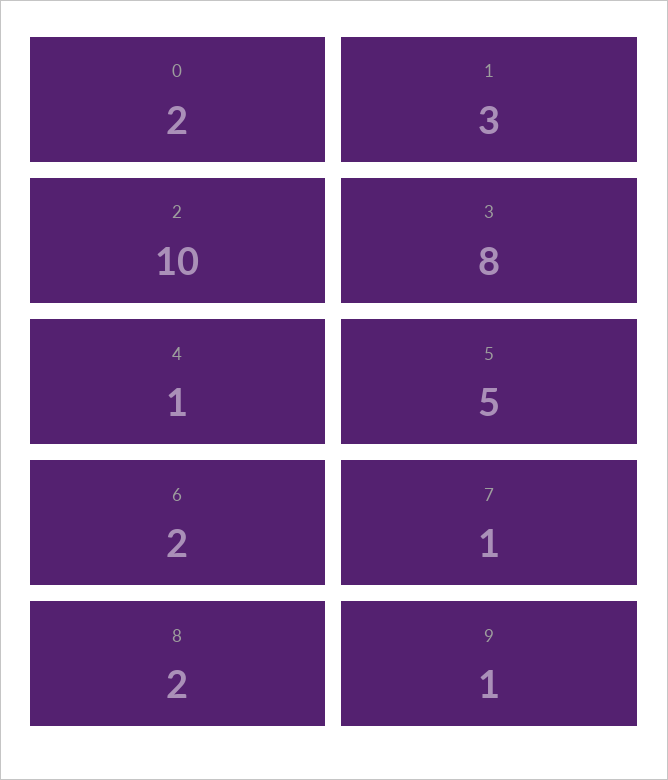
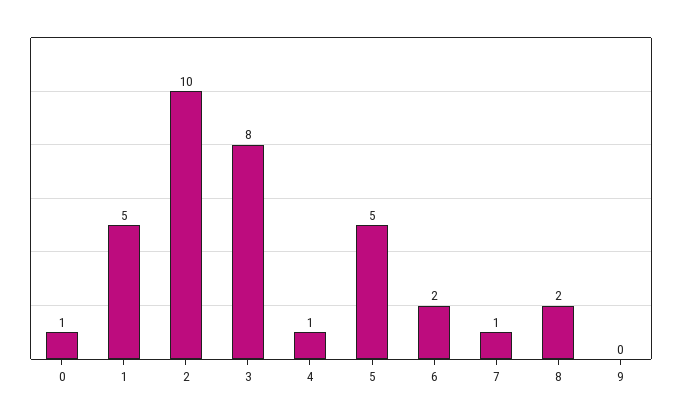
  {
-   "0": 2,
+   "0": 1,
-   "1": 3,
+   "1": 5,
    "2": 10,
    "3": 8,
    "4": 1,
    "5": 5,
    "6": 2,
    "7": 1,
    "8": 2,
-   "9": 1
+   "9": 0
  }

